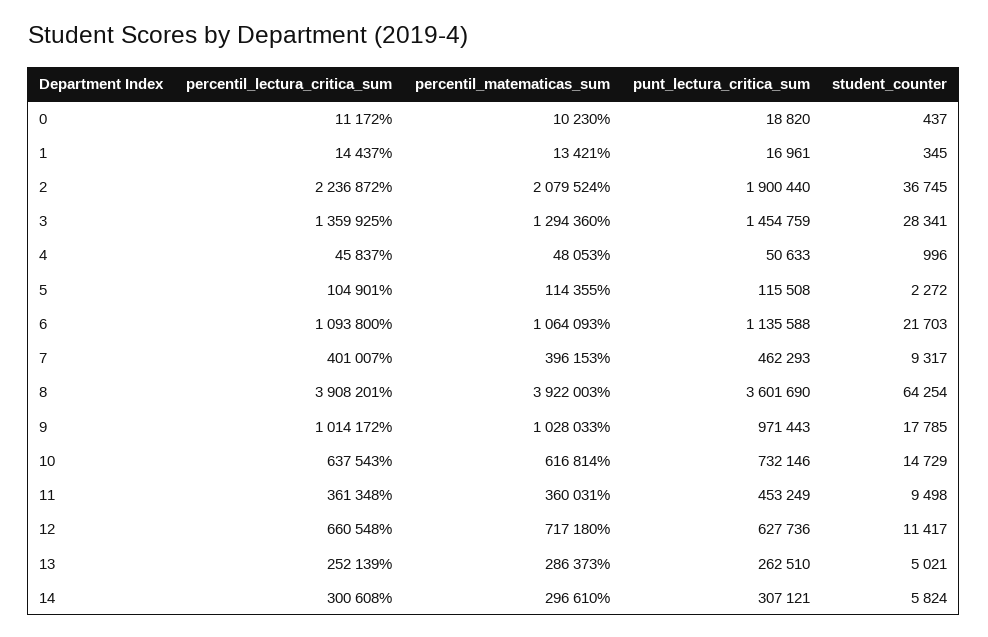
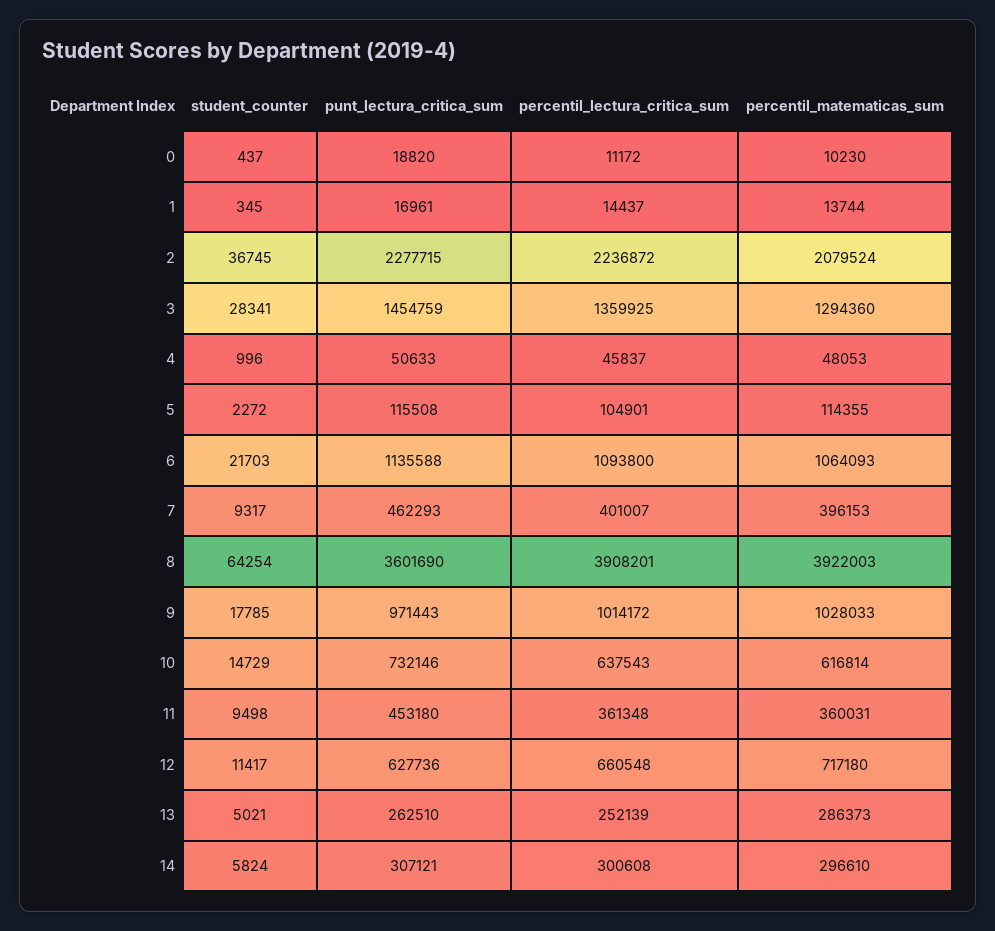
  {
    "percentil_lectura_critica_sum": {
      "0": 11172,
      "1": 14437,
      "2": 2236872,
      "3": 1359925,
      "4": 45837,
      "5": 104901,
      "6": 1093800,
      "7": 401007,
      "8": 3908201,
      "9": 1014172,
      "10": 637543,
      "11": 361348,
      "12": 660548,
      "13": 252139,
      "14": 300608
    },
    "percentil_matematicas_sum": {
      "0": 10230,
-     "1": 13421,
+     "1": 13744,
      "2": 2079524,
      "3": 1294360,
      "4": 48053,
      "5": 114355,
      "6": 1064093,
      "7": 396153,
      "8": 3922003,
      "9": 1028033,
      "10": 616814,
      "11": 360031,
      "12": 717180,
      "13": 286373,
      "14": 296610
    },
    "punt_lectura_critica_sum": {
      "0": 18820,
      "1": 16961,
-     "2": 1900440,
+     "2": 2277715,
      "3": 1454759,
      "4": 50633,
      "5": 115508,
      "6": 1135588,
      "7": 462293,
      "8": 3601690,
      "9": 971443,
      "10": 732146,
-     "11": 453249,
+     "11": 453180,
      "12": 627736,
      "13": 262510,
      "14": 307121
    },
    "student_counter": {
      "0": 437,
      "1": 345,
      "2": 36745,
      "3": 28341,
      "4": 996,
      "5": 2272,
      "6": 21703,
      "7": 9317,
      "8": 64254,
      "9": 17785,
      "10": 14729,
      "11": 9498,
      "12": 11417,
      "13": 5021,
      "14": 5824
    }
  }

